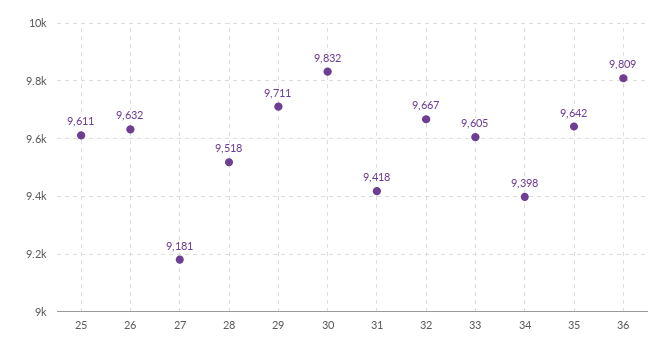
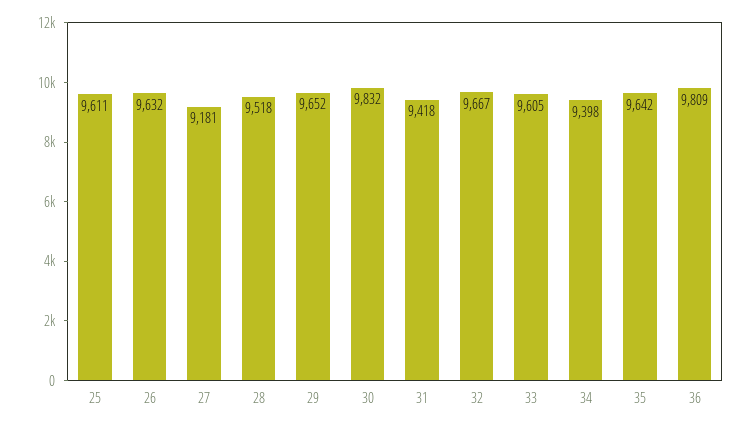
  {
    "25": 9611,
    "26": 9632,
    "27": 9181,
    "28": 9518,
-   "29": 9711,
+   "29": 9652,
    "30": 9832,
    "31": 9418,
    "32": 9667,
    "33": 9605,
    "34": 9398,
    "35": 9642,
    "36": 9809
  }

